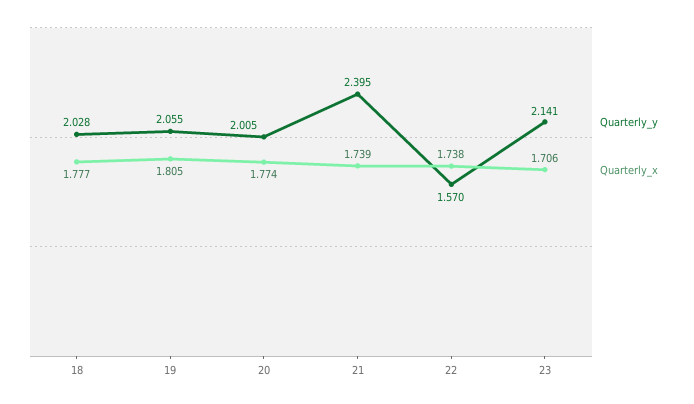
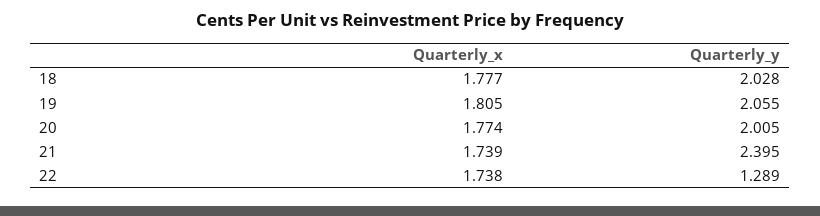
  {
    "Quarterly_y": {
      "18": 2.028,
      "19": 2.055,
      "20": 2.005,
      "21": 2.395,
-     "22": 1.57,
+     "22": 1.289
-     "23": 2.141
    },
    "Quarterly_x": {
      "18": 1.777,
      "19": 1.805,
      "20": 1.774,
      "21": 1.739,
-     "22": 1.738,
+     "22": 1.738
-     "23": 1.706
    }
  }

